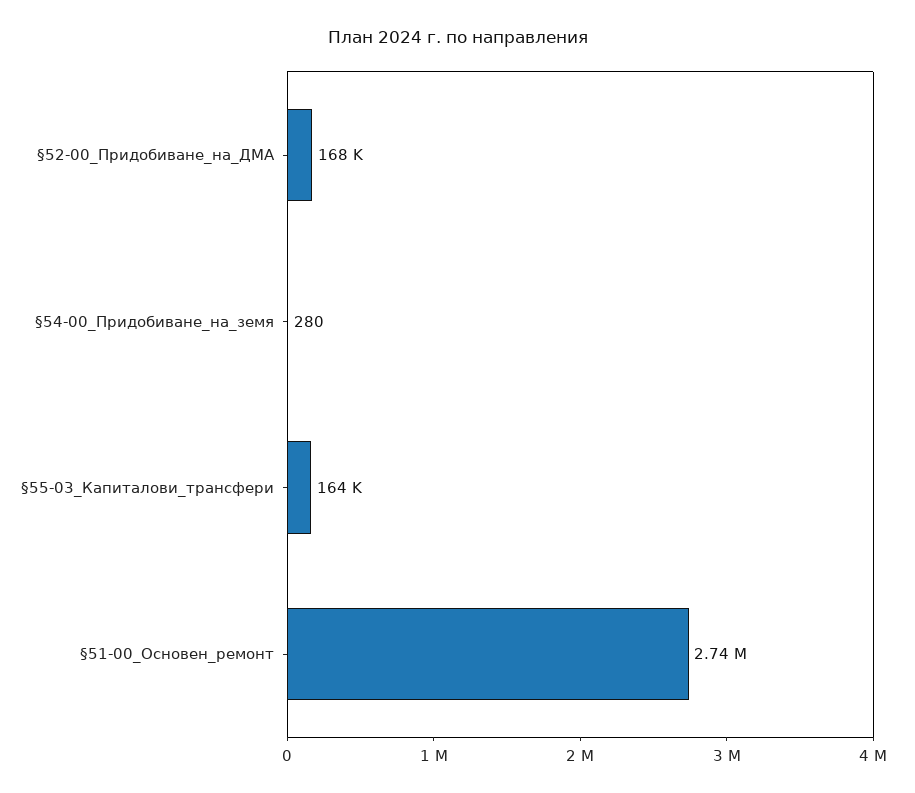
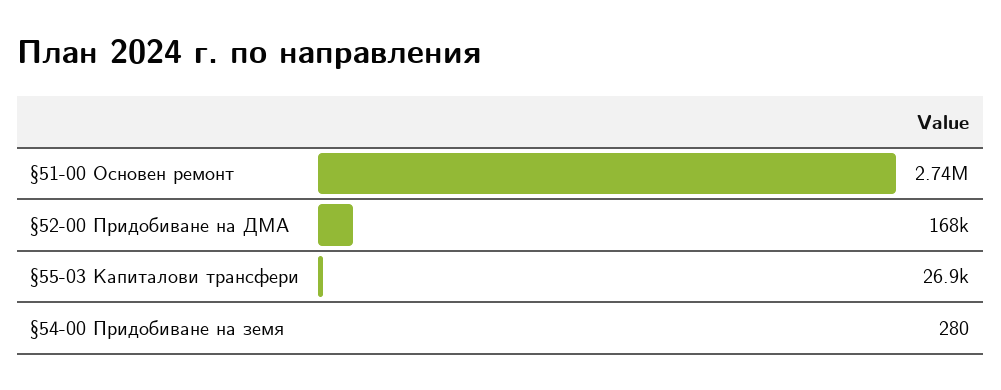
  {
    "§52-00_Придобиване_на_ДМА": 168000,
    "§54-00_Придобиване_на_земя": 280,
-   "§55-03_Капиталови_трансфери": 164000,
+   "§55-03_Капиталови_трансфери": 26900,
    "§51-00_Основен_ремонт": 2740000
  }

